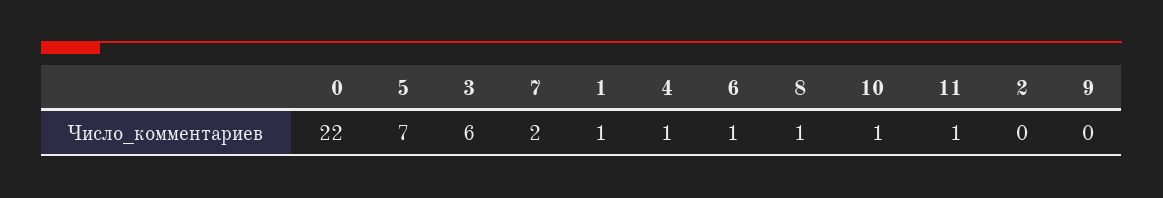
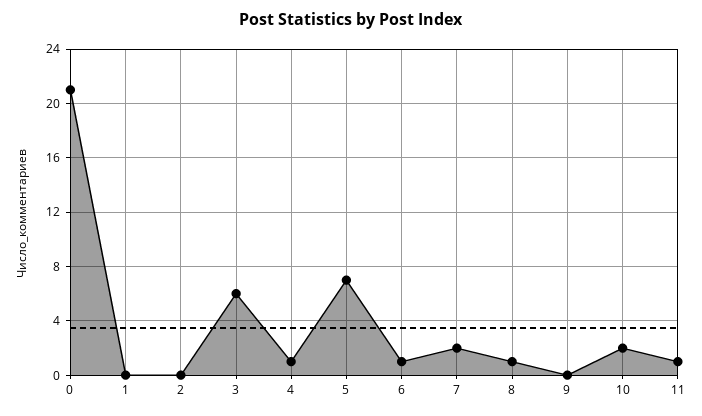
  {
-   "0": 22,
+   "0": 21,
    "5": 7,
    "3": 6,
    "7": 2,
-   "1": 1,
+   "1": 0,
    "4": 1,
    "6": 1,
    "8": 1,
-   "10": 1,
+   "10": 2,
    "11": 1,
    "2": 0,
    "9": 0
  }

